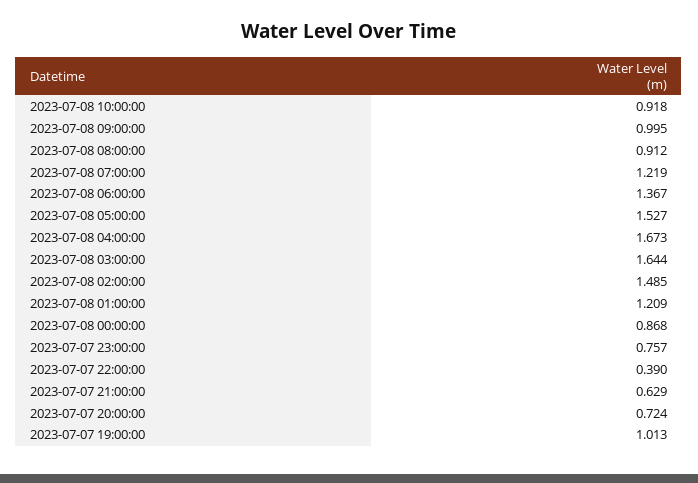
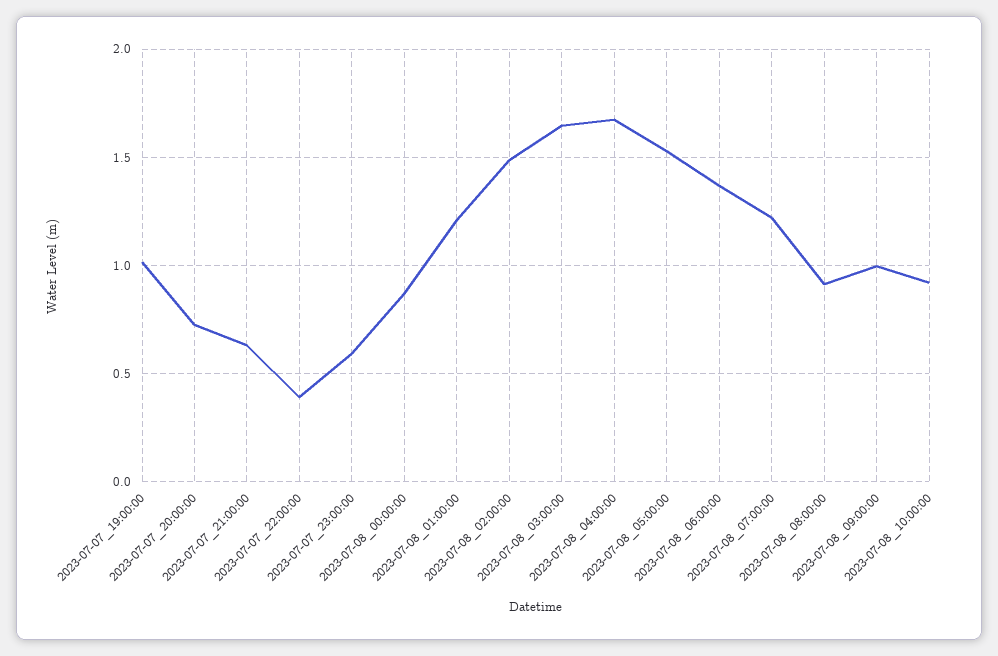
  {
    "2023-07-08 10:00:00": 0.918,
    "2023-07-08 09:00:00": 0.995,
    "2023-07-08 08:00:00": 0.912,
    "2023-07-08 07:00:00": 1.219,
    "2023-07-08 06:00:00": 1.367,
    "2023-07-08 05:00:00": 1.527,
    "2023-07-08 04:00:00": 1.673,
    "2023-07-08 03:00:00": 1.644,
    "2023-07-08 02:00:00": 1.485,
    "2023-07-08 01:00:00": 1.209,
    "2023-07-08 00:00:00": 0.868,
-   "2023-07-07 23:00:00": 0.757,
+   "2023-07-07 23:00:00": 0.6,
    "2023-07-07 22:00:00": 0.39,
    "2023-07-07 21:00:00": 0.629,
    "2023-07-07 20:00:00": 0.724,
    "2023-07-07 19:00:00": 1.013
  }

